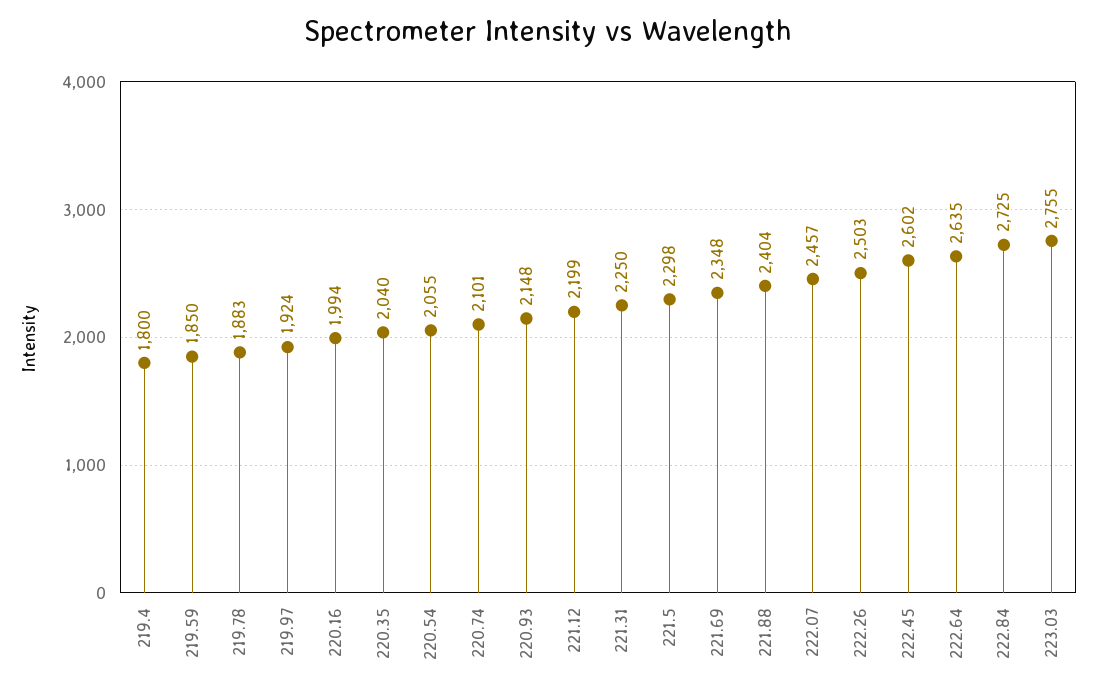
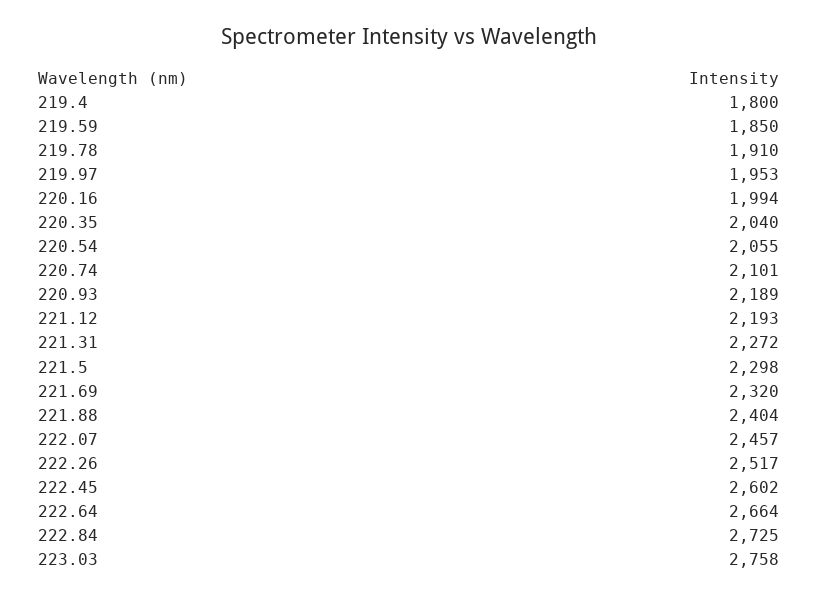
  {
    "219.4": 1800,
    "219.59": 1850,
-   "219.78": 1883,
+   "219.78": 1910,
-   "219.97": 1924,
+   "219.97": 1953,
    "220.16": 1994,
    "220.35": 2040,
    "220.54": 2055,
    "220.74": 2101,
-   "220.93": 2148,
+   "220.93": 2189,
-   "221.12": 2199,
+   "221.12": 2193,
-   "221.31": 2250,
+   "221.31": 2272,
    "221.5": 2298,
-   "221.69": 2348,
+   "221.69": 2320,
    "221.88": 2404,
    "222.07": 2457,
-   "222.26": 2503,
+   "222.26": 2517,
    "222.45": 2602,
-   "222.64": 2635,
+   "222.64": 2664,
    "222.84": 2725,
-   "223.03": 2755
+   "223.03": 2758
  }

